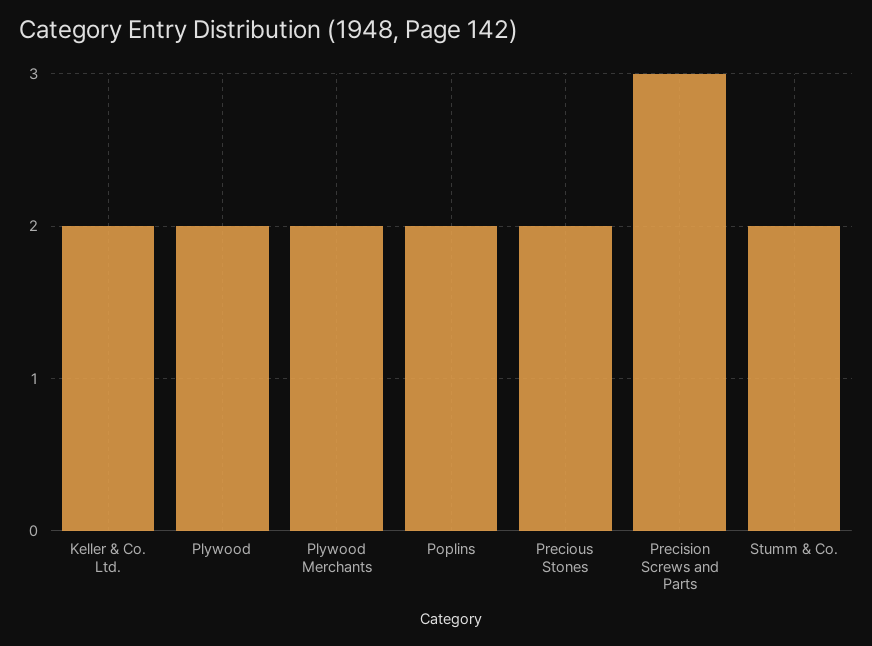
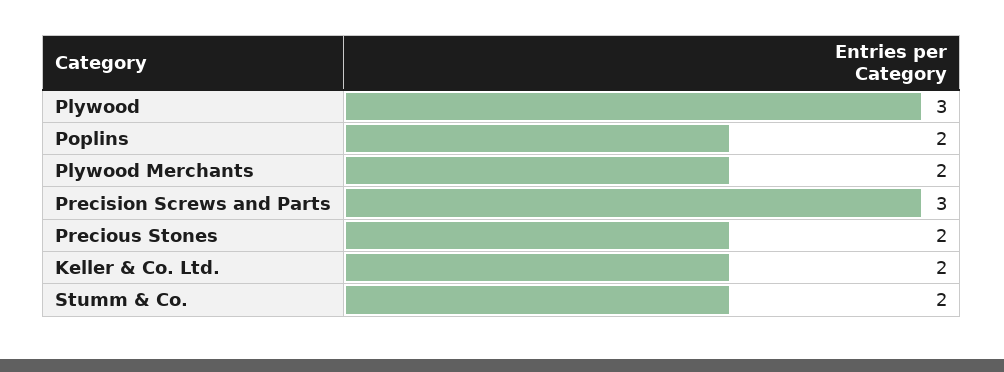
  {
    "Keller & Co. Ltd.": 2,
-   "Plywood": 2,
+   "Plywood": 3,
    "Plywood Merchants": 2,
    "Poplins": 2,
    "Precious Stones": 2,
    "Precision Screws and Parts": 3,
    "Stumm & Co.": 2
  }

